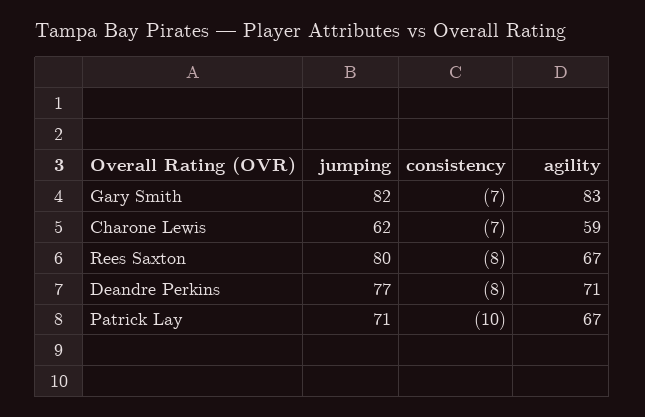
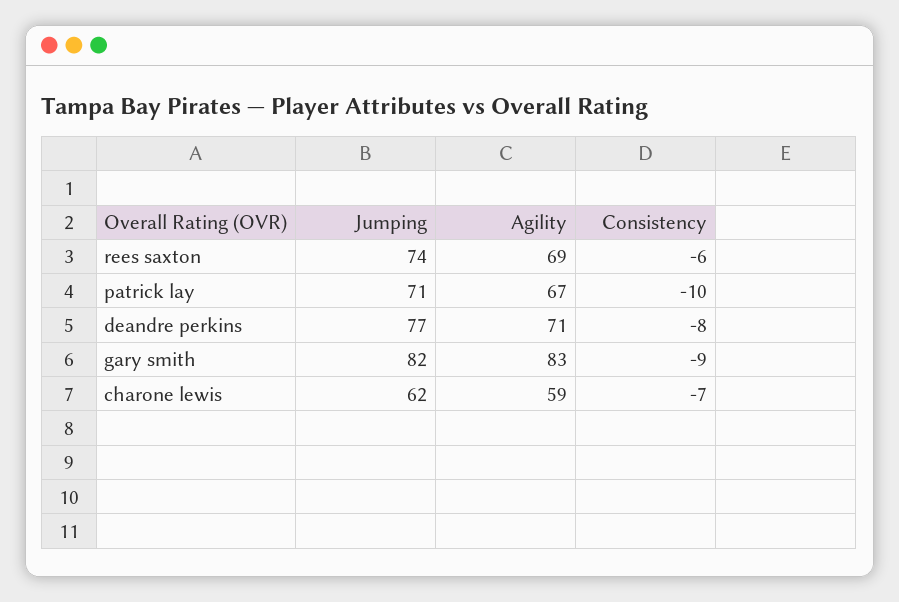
  {
    "jumping": {
      "Gary Smith": 82,
      "Charone Lewis": 62,
-     "Rees Saxton": 80,
+     "Rees Saxton": 74,
      "Deandre Perkins": 77,
      "Patrick Lay": 71
    },
    "consistency": {
-     "Gary Smith": -7,
+     "Gary Smith": -9,
      "Charone Lewis": -7,
-     "Rees Saxton": -8,
+     "Rees Saxton": -6,
      "Deandre Perkins": -8,
      "Patrick Lay": -10
    },
    "agility": {
      "Gary Smith": 83,
      "Charone Lewis": 59,
-     "Rees Saxton": 67,
+     "Rees Saxton": 69,
      "Deandre Perkins": 71,
      "Patrick Lay": 67
    }
  }

